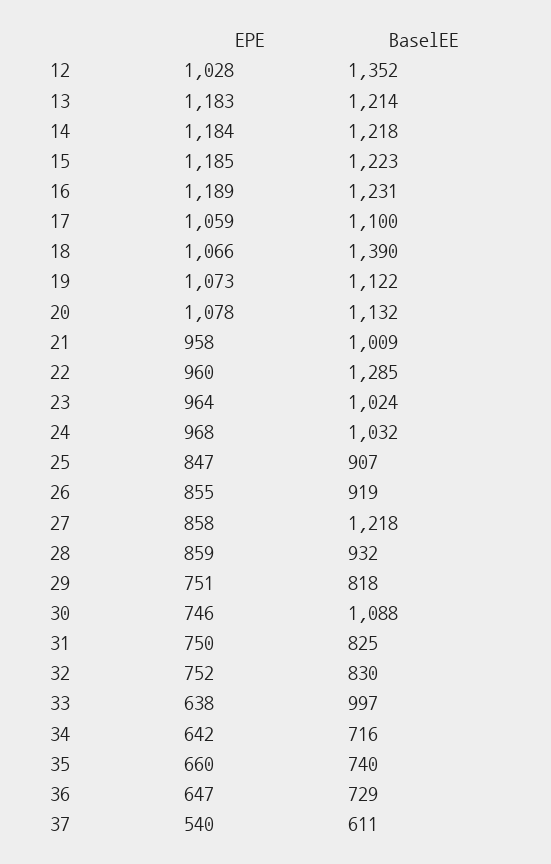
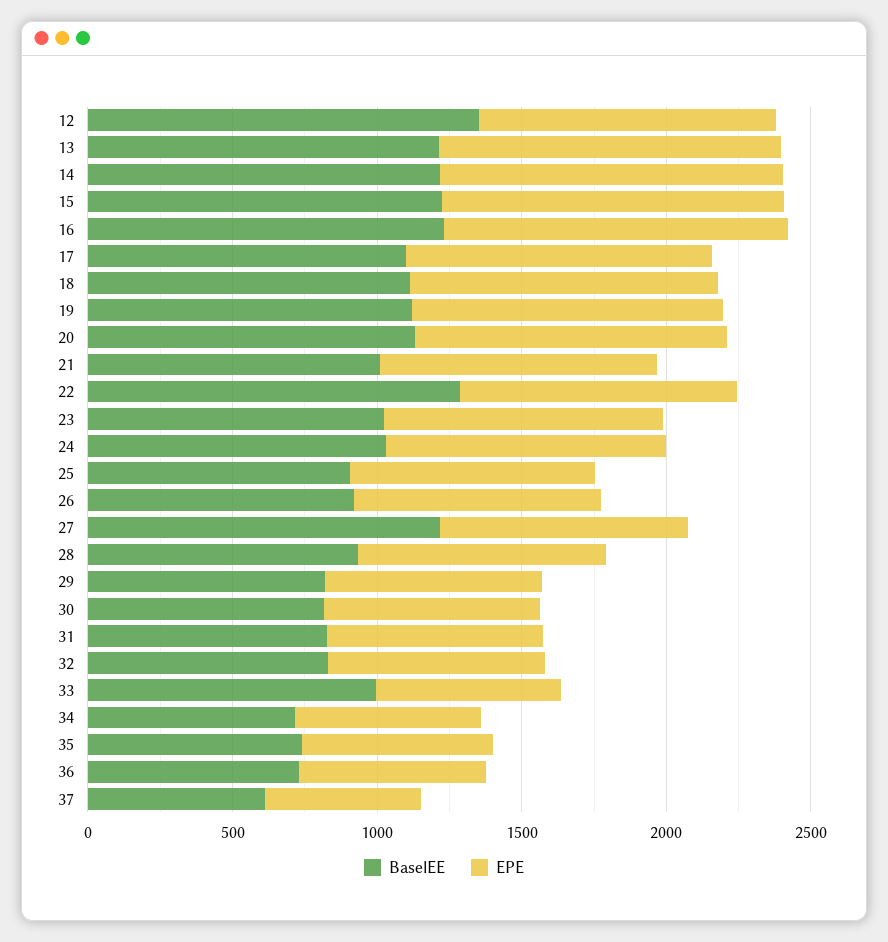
  {
    "EPE": {
      "12": 1028,
      "13": 1183,
      "14": 1184,
      "15": 1185,
      "16": 1189,
      "17": 1059,
      "18": 1066,
      "19": 1073,
      "20": 1078,
      "21": 958,
      "22": 960,
      "23": 964,
      "24": 968,
      "25": 847,
      "26": 855,
      "27": 858,
      "28": 859,
      "29": 751,
      "30": 746,
      "31": 750,
      "32": 752,
      "33": 638,
      "34": 642,
      "35": 660,
      "36": 647,
      "37": 540
    },
    "BaselEE": {
      "12": 1352,
      "13": 1214,
      "14": 1218,
      "15": 1223,
      "16": 1231,
      "17": 1100,
-     "18": 1390,
+     "18": 1100,
      "19": 1122,
      "20": 1132,
      "21": 1009,
      "22": 1285,
      "23": 1024,
      "24": 1032,
      "25": 907,
      "26": 919,
      "27": 1218,
      "28": 932,
      "29": 818,
-     "30": 1088,
+     "30": 800,
      "31": 825,
      "32": 830,
      "33": 997,
      "34": 716,
      "35": 740,
      "36": 729,
      "37": 611
    }
  }

